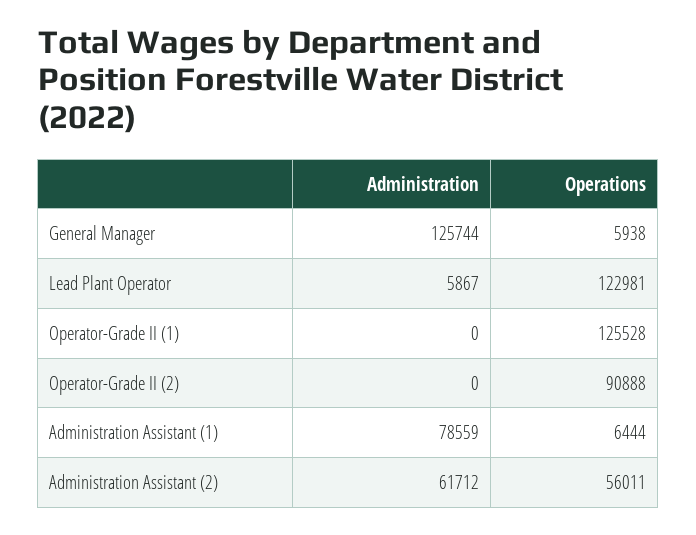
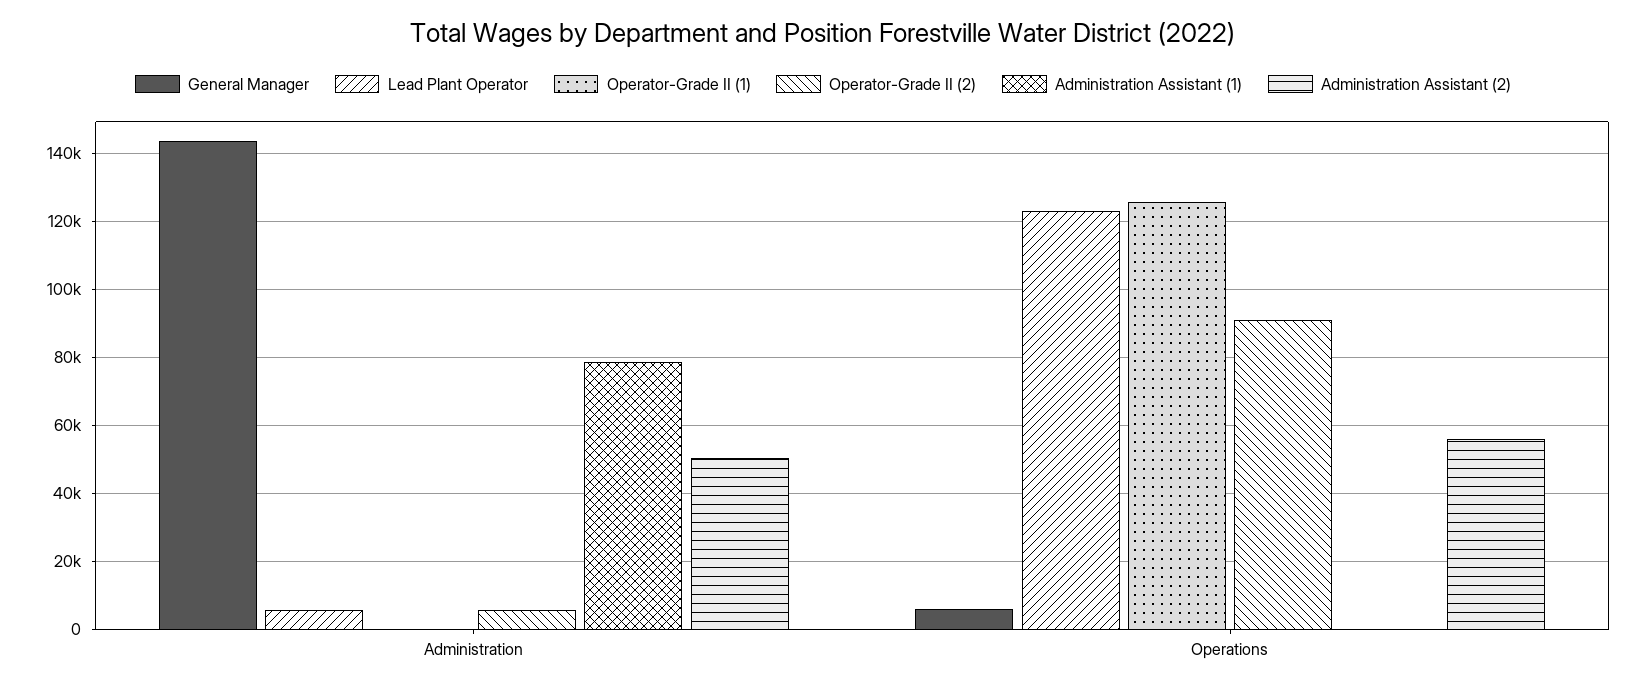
  {
    "General Manager": {
-     "Administration": 125744,
+     "Administration": 144000,
      "Operations": 5938
    },
    "Lead Plant Operator": {
      "Administration": 5867,
      "Operations": 122981
    },
    "Operator-Grade II (1)": {
      "Administration": 0,
      "Operations": 125528
    },
    "Operator-Grade II (2)": {
-     "Administration": 0,
+     "Administration": 6000,
      "Operations": 90888
    },
    "Administration Assistant (1)": {
      "Administration": 78559,
-     "Operations": 6444
+     "Operations": 0
    },
    "Administration Assistant (2)": {
-     "Administration": 61712,
+     "Administration": 50000,
      "Operations": 56011
    }
  }

